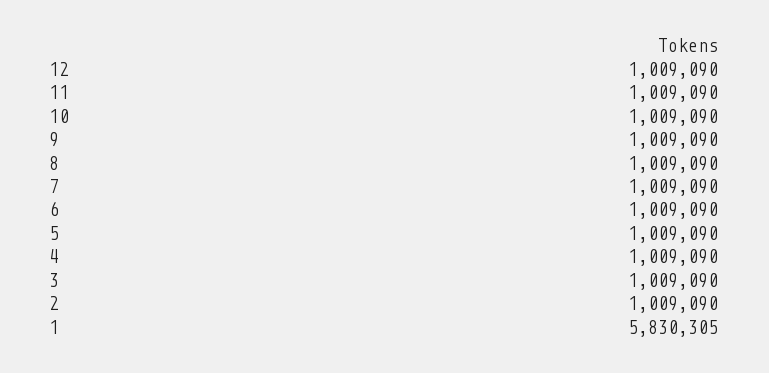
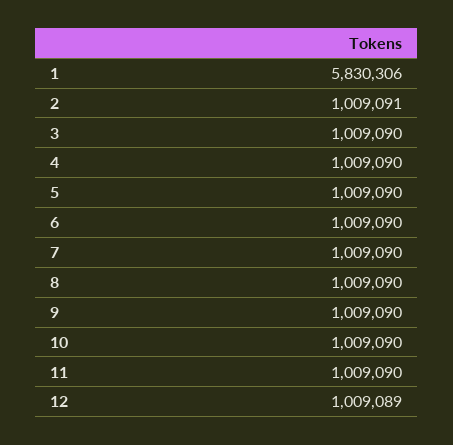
  {
-   "12": 1009090,
+   "12": 1009089,
    "11": 1009090,
    "10": 1009090,
    "9": 1009090,
    "8": 1009090,
    "7": 1009090,
    "6": 1009090,
    "5": 1009090,
    "4": 1009090,
    "3": 1009090,
-   "2": 1009090,
+   "2": 1009091,
-   "1": 5830305
+   "1": 5830306
  }

